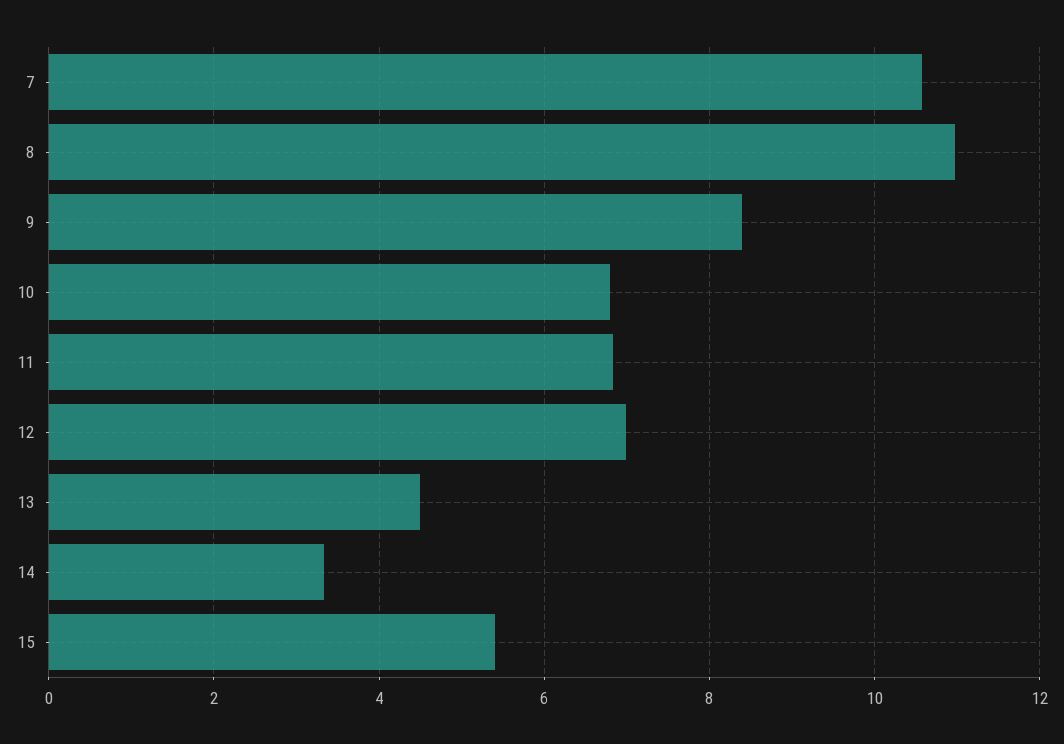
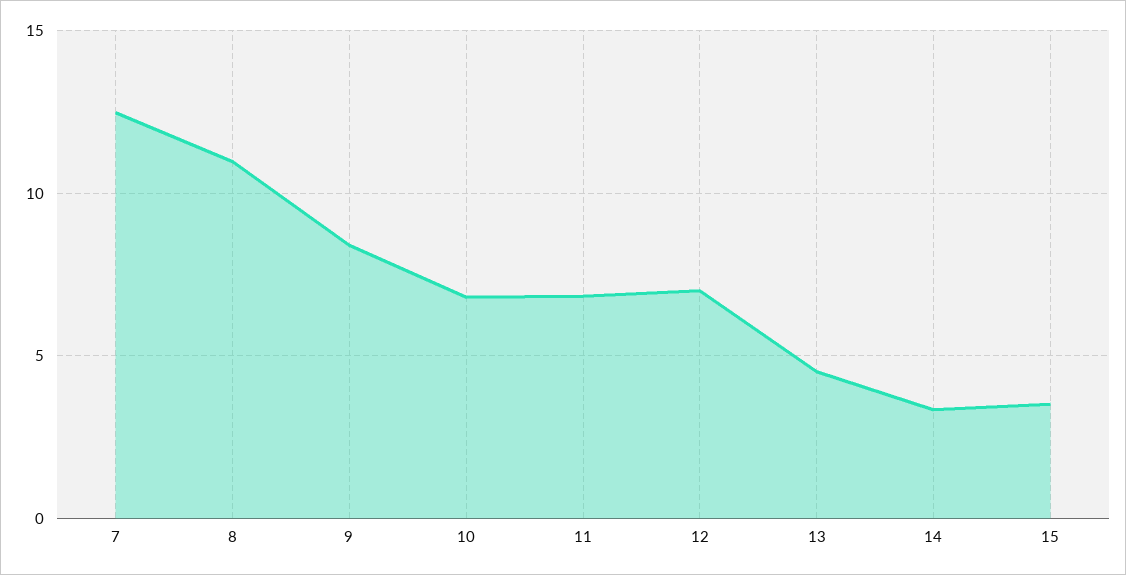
  {
-   "7": 10.6,
+   "7": 12.5,
    "8": 11,
    "9": 8.4,
    "10": 6.8,
    "11": 6.8,
    "12": 7,
    "13": 4.6,
    "14": 3.4,
-   "15": 5.4
+   "15": 3.5
  }

